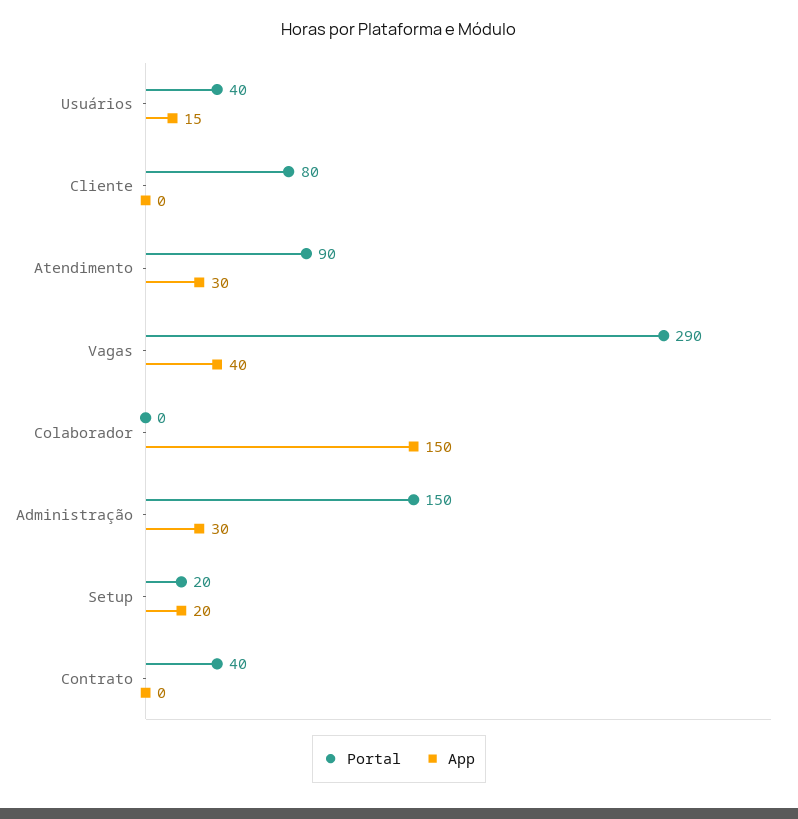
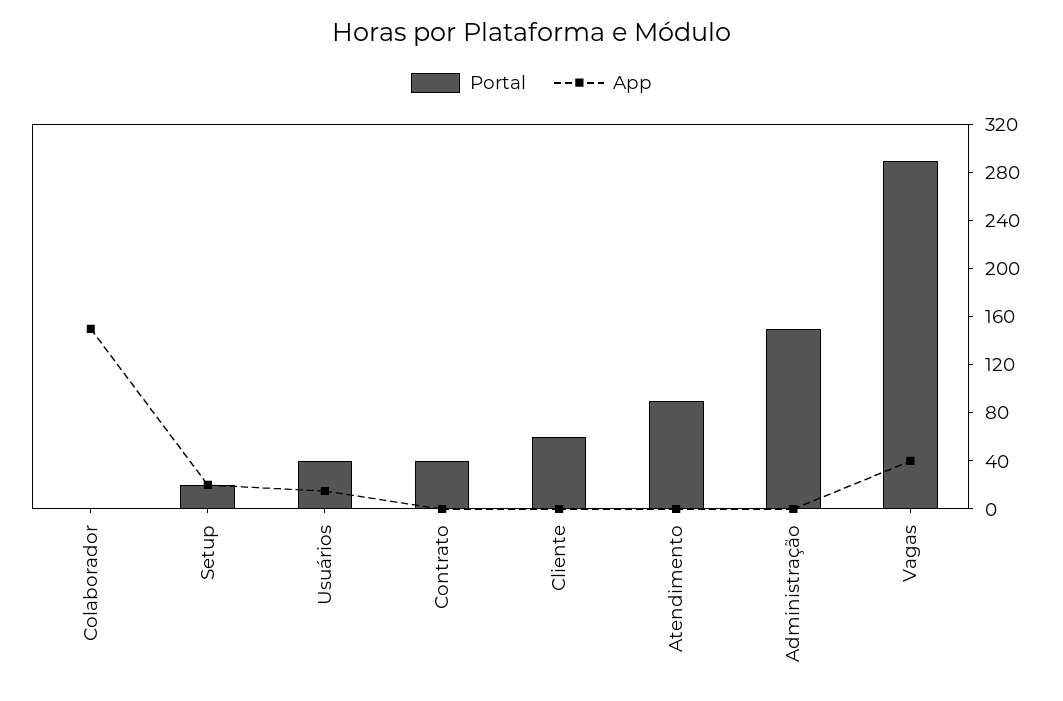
  {
    "Portal": {
      "Usuários": 40,
-     "Cliente": 80,
+     "Cliente": 60,
      "Atendimento": 90,
      "Vagas": 290,
      "Colaborador": 0,
      "Administração": 150,
      "Setup": 20,
      "Contrato": 40
    },
    "App": {
      "Usuários": 15,
      "Cliente": 0,
-     "Atendimento": 30,
+     "Atendimento": 0,
      "Vagas": 40,
      "Colaborador": 150,
-     "Administração": 30,
+     "Administração": 0,
      "Setup": 20,
      "Contrato": 0
    }
  }

